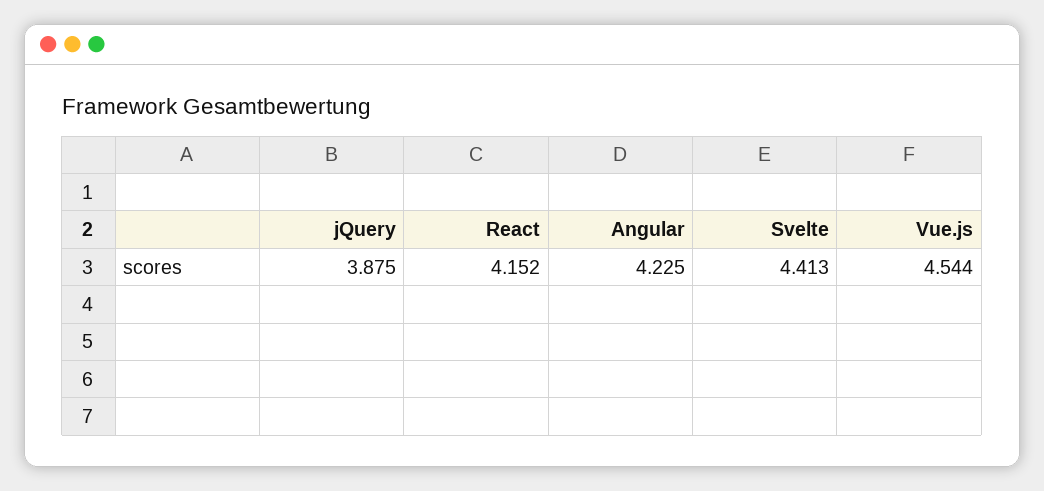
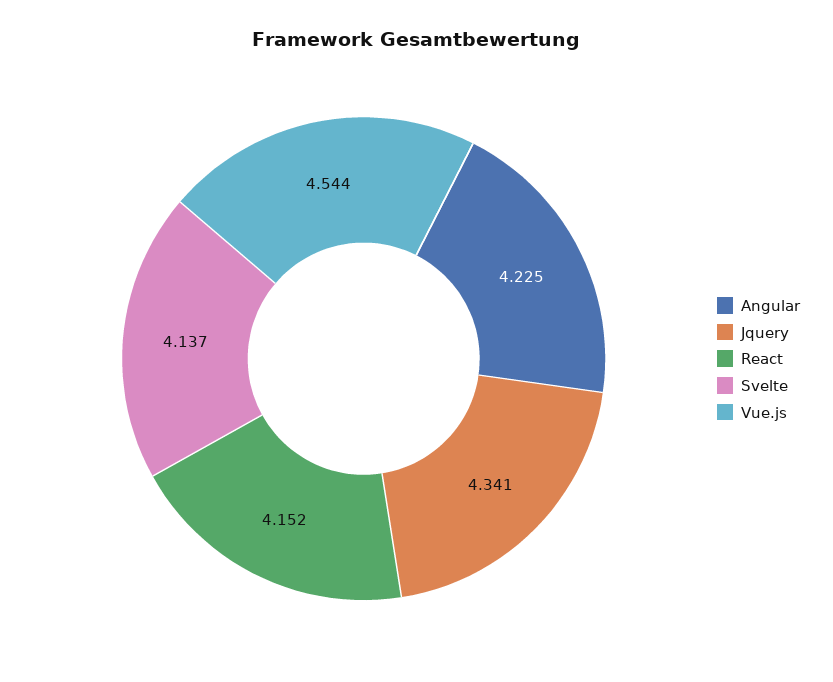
  {
-   "jQuery": 3.875,
+   "jQuery": 4.341,
    "React": 4.152,
    "Angular": 4.225,
-   "Svelte": 4.413,
+   "Svelte": 4.137,
    "Vue.js": 4.544
  }

